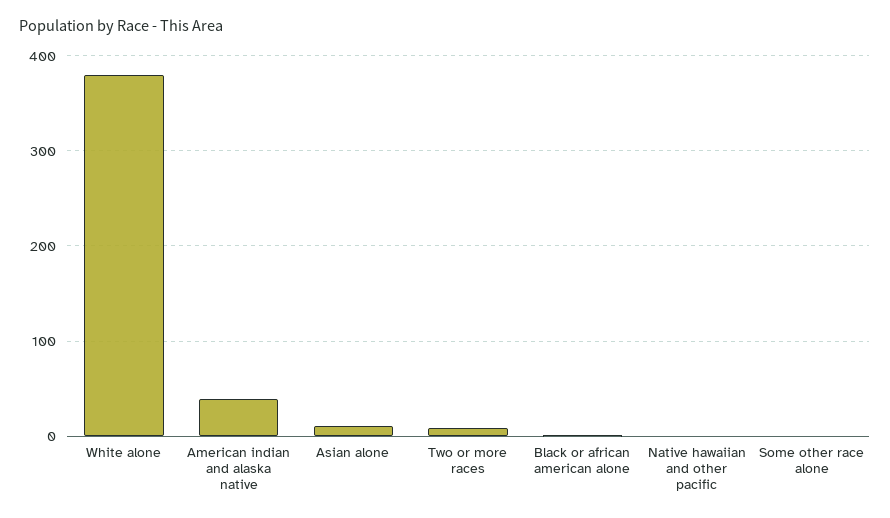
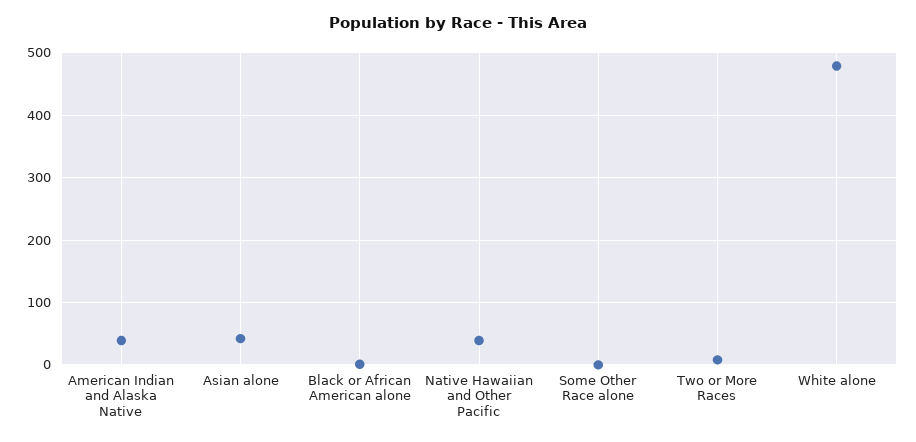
  {
-   "White alone": 380,
+   "White alone": 480,
    "American indian and alaska native": 40,
-   "Asian alone": 10,
+   "Asian alone": 40,
    "Two or more races": 10,
    "Black or african american alone": 0,
-   "Native hawaiian and other pacific": 0,
+   "Native hawaiian and other pacific": 40,
    "Some other race alone": 0
  }

